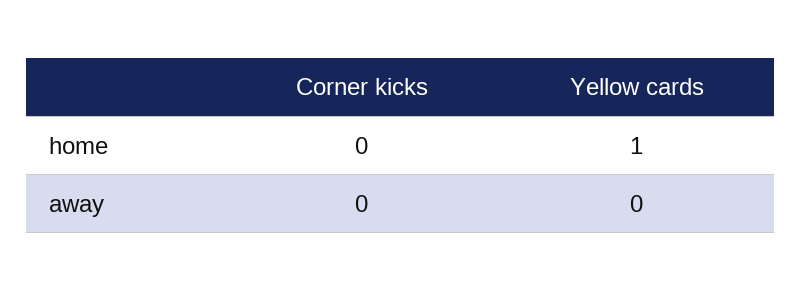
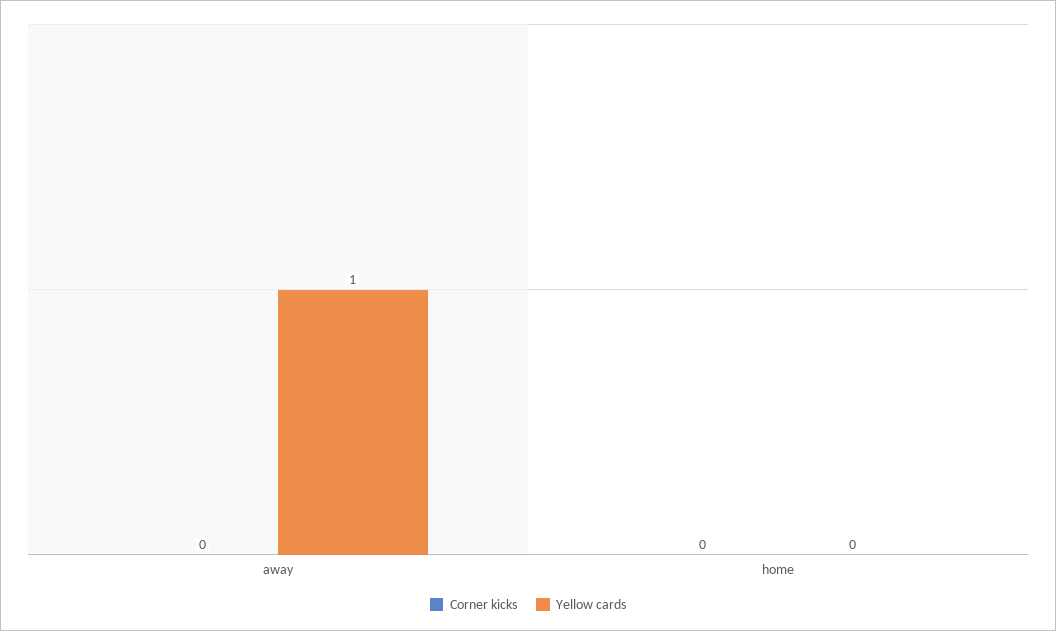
  {
    "Corner kicks": {
      "home": 0,
      "away": 0
    },
    "Yellow cards": {
-     "home": 1,
+     "home": 0,
-     "away": 0
+     "away": 1
    }
  }

